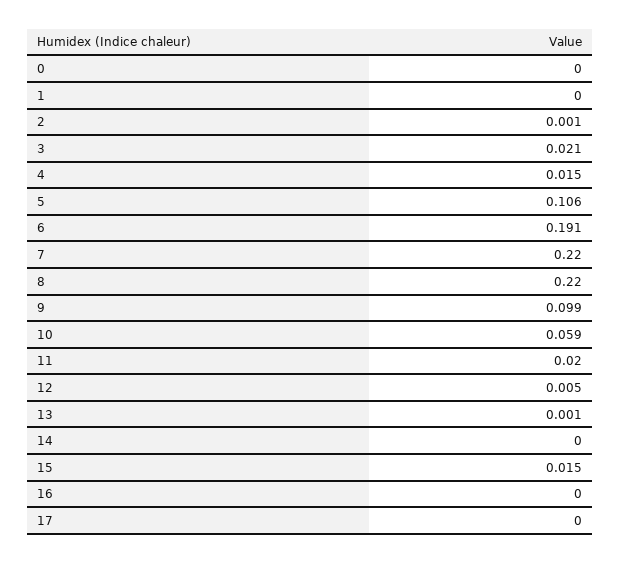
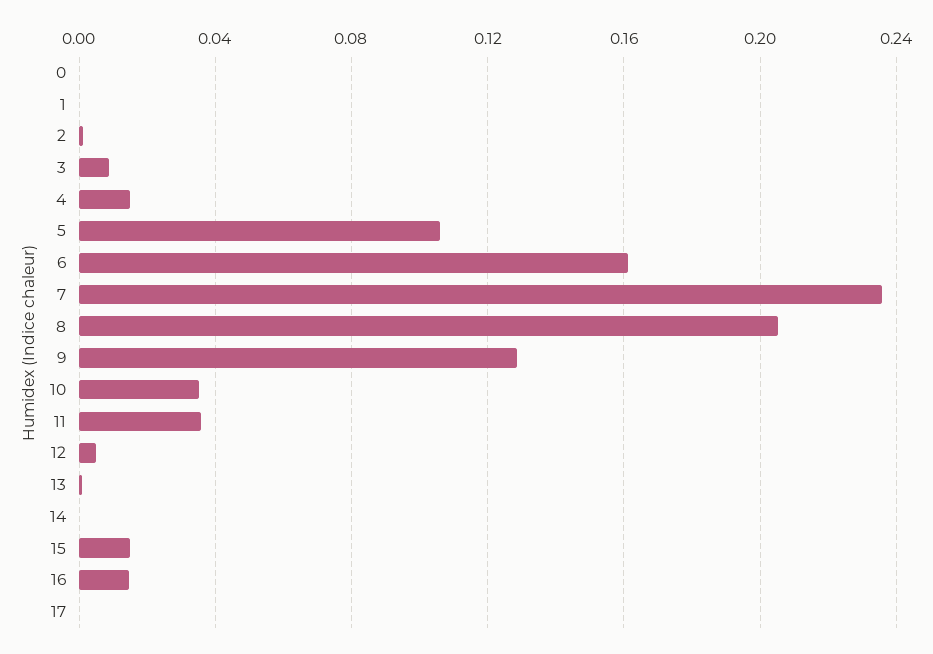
  {
    "0": 0,
    "1": 0,
    "2": 0.001,
-   "3": 0.021,
+   "3": 0.01,
    "4": 0.015,
    "5": 0.106,
-   "6": 0.191,
+   "6": 0.16,
-   "7": 0.22,
+   "7": 0.235,
-   "8": 0.22,
+   "8": 0.205,
-   "9": 0.099,
+   "9": 0.13,
-   "10": 0.059,
+   "10": 0.035,
-   "11": 0.02,
+   "11": 0.035,
    "12": 0.005,
    "13": 0.001,
    "14": 0,
    "15": 0.015,
-   "16": 0,
+   "16": 0.015,
    "17": 0
  }

